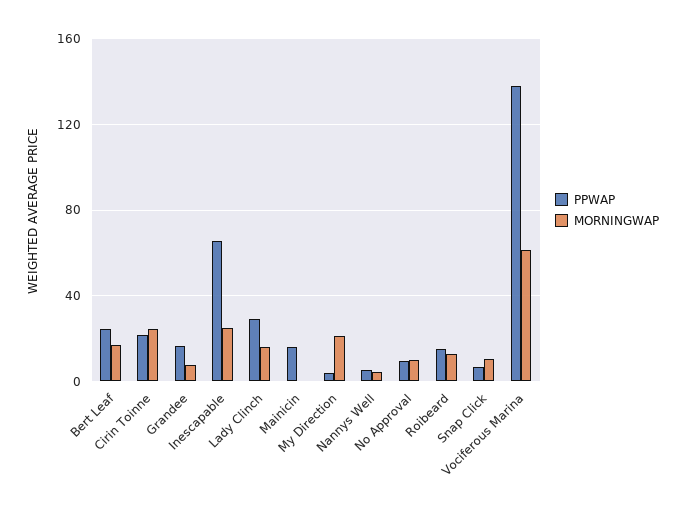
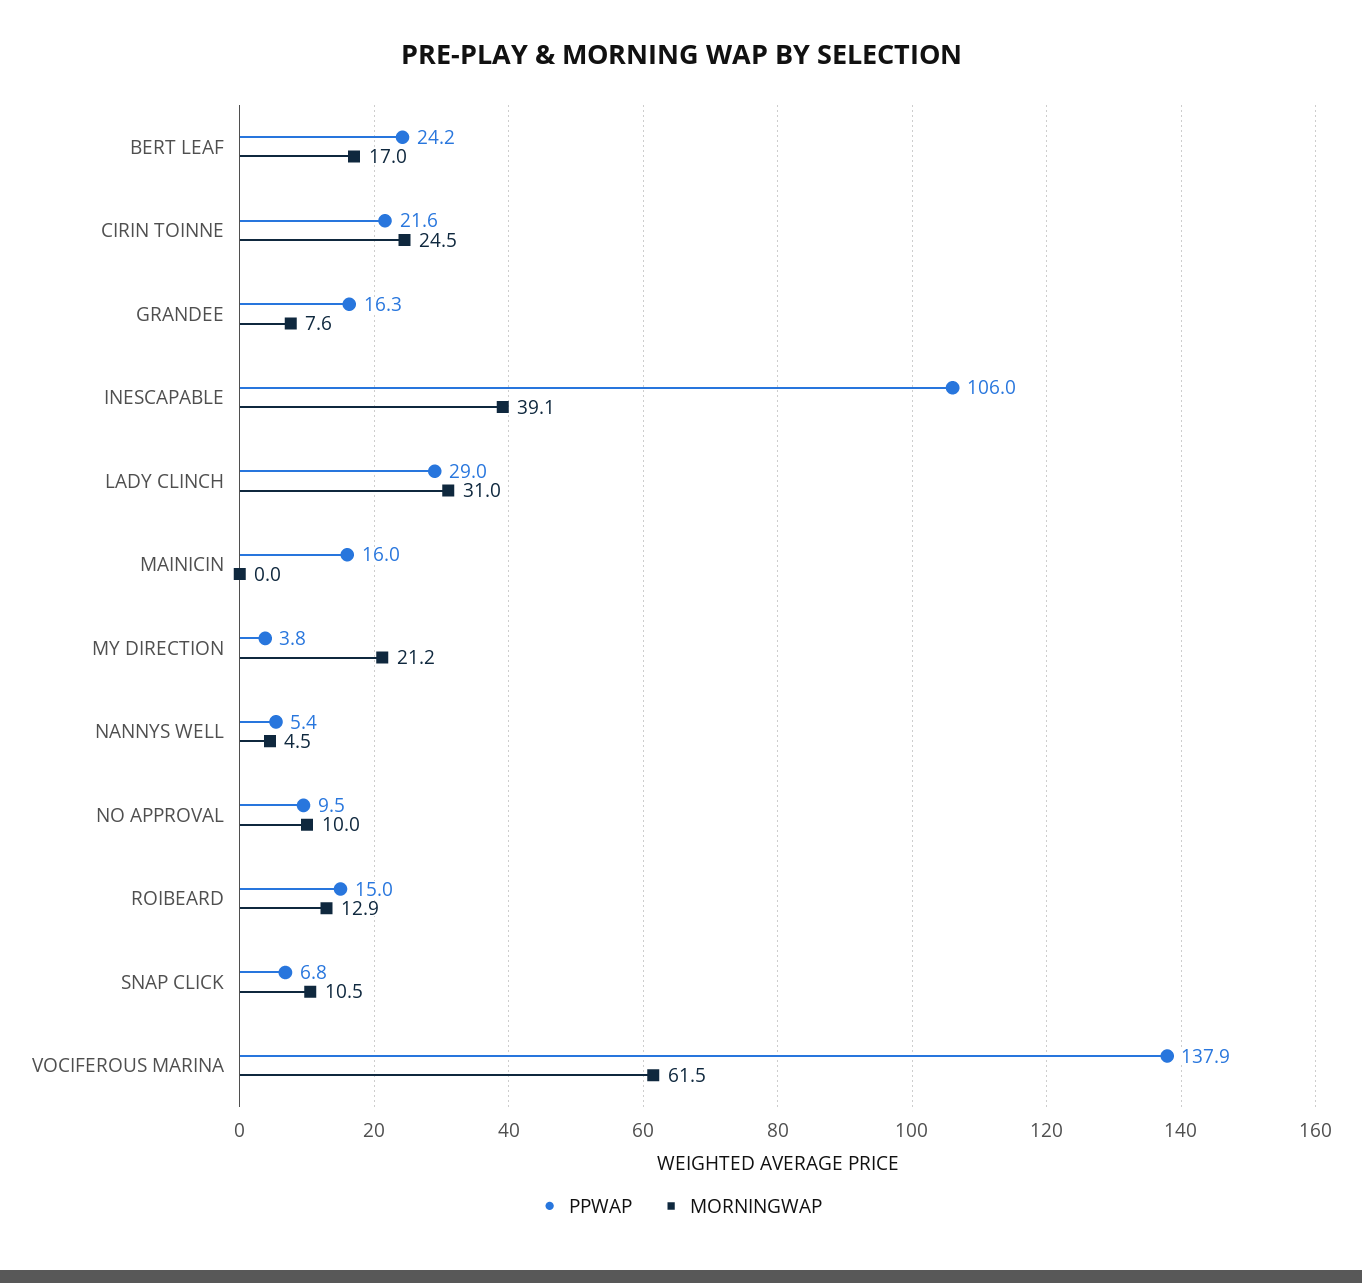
  {
    "PPWAP": {
      "Bert Leaf": 24.2,
      "Cirin Toinne": 21.6,
      "Grandee": 16.3,
-     "Inescapable": 65,
+     "Inescapable": 106,
      "Lady Clinch": 29,
      "Mainicin": 16,
      "My Direction": 3.8,
      "Nannys Well": 5.4,
      "No Approval": 9.5,
      "Roibeard": 15,
      "Snap Click": 6.8,
      "Vociferous Marina": 137.9
    },
    "MORNINGWAP": {
      "Bert Leaf": 17,
      "Cirin Toinne": 24.5,
      "Grandee": 7.6,
-     "Inescapable": 25,
+     "Inescapable": 39.1,
-     "Lady Clinch": 15,
+     "Lady Clinch": 31,
      "Mainicin": 0,
      "My Direction": 21.2,
      "Nannys Well": 4.5,
      "No Approval": 10,
      "Roibeard": 12.9,
      "Snap Click": 10.5,
      "Vociferous Marina": 61.5
    }
  }

